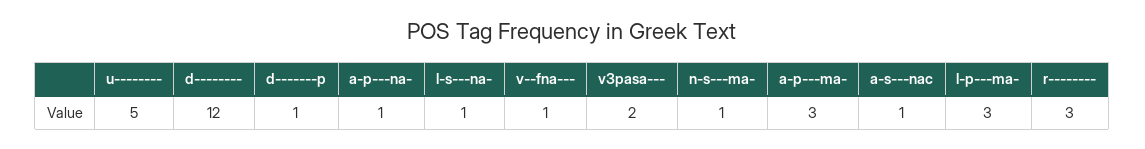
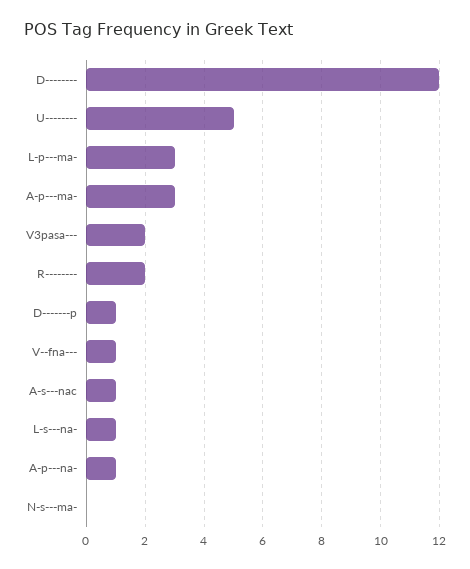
  {
    "u--------": 5,
    "d--------": 12,
    "d-------p": 1,
    "a-p---na-": 1,
    "l-s---na-": 1,
    "v--fna---": 1,
    "v3pasa---": 2,
-   "n-s---ma-": 1,
+   "n-s---ma-": 0,
    "a-p---ma-": 3,
    "a-s---nac": 1,
    "l-p---ma-": 3,
-   "r--------": 3
+   "r--------": 2
  }

